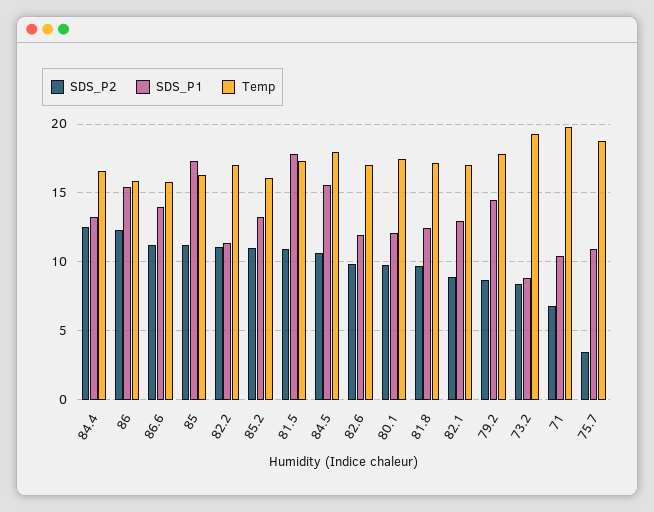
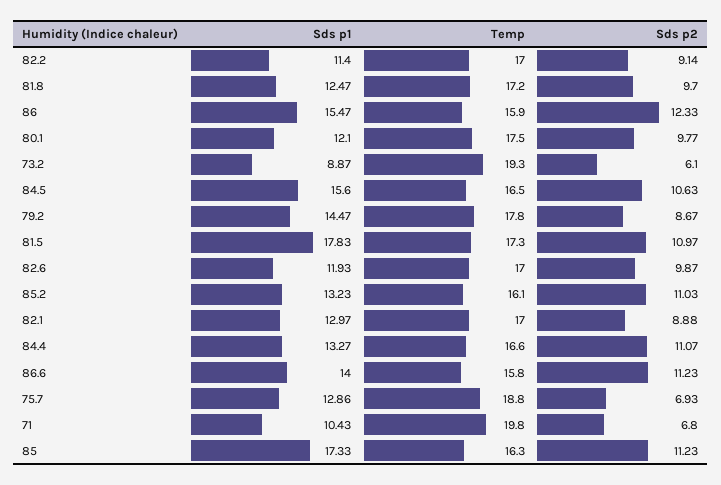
  {
    "SDS_P2": {
-     "84.4": 12.5,
+     "84.4": 11.07,
      "86": 12.33,
      "86.6": 11.23,
      "85": 11.23,
-     "82.2": 11,
+     "82.2": 9.14,
      "85.2": 11.03,
      "81.5": 10.97,
      "84.5": 10.63,
      "82.6": 9.87,
      "80.1": 9.77,
      "81.8": 9.7,
      "82.1": 8.88,
      "79.2": 8.67,
-     "73.2": 8.5,
+     "73.2": 6.1,
      "71": 6.8,
-     "75.7": 3.5
+     "75.7": 6.93
    },
    "SDS_P1": {
      "84.4": 13.27,
      "86": 15.47,
      "86.6": 14,
      "85": 17.33,
      "82.2": 11.4,
      "85.2": 13.23,
      "81.5": 17.83,
      "84.5": 15.6,
      "82.6": 11.93,
      "80.1": 12.1,
      "81.8": 12.47,
      "82.1": 12.97,
      "79.2": 14.47,
      "73.2": 8.87,
      "71": 10.43,
-     "75.7": 11
+     "75.7": 12.86
    },
    "Temp": {
      "84.4": 16.6,
      "86": 15.9,
      "86.6": 15.8,
      "85": 16.3,
      "82.2": 17,
      "85.2": 16.1,
      "81.5": 17.3,
-     "84.5": 18,
+     "84.5": 16.5,
      "82.6": 17,
      "80.1": 17.5,
      "81.8": 17.2,
      "82.1": 17,
      "79.2": 17.8,
      "73.2": 19.3,
      "71": 19.8,
      "75.7": 18.8
    }
  }

